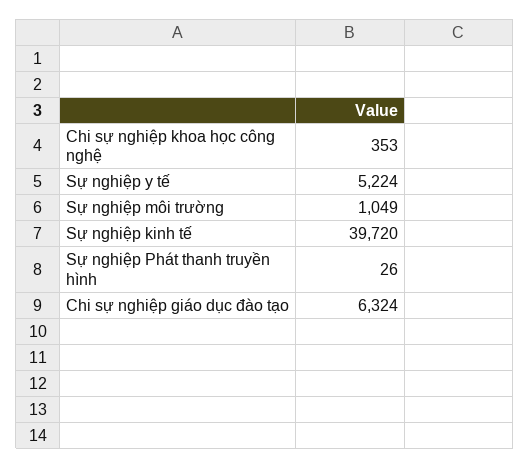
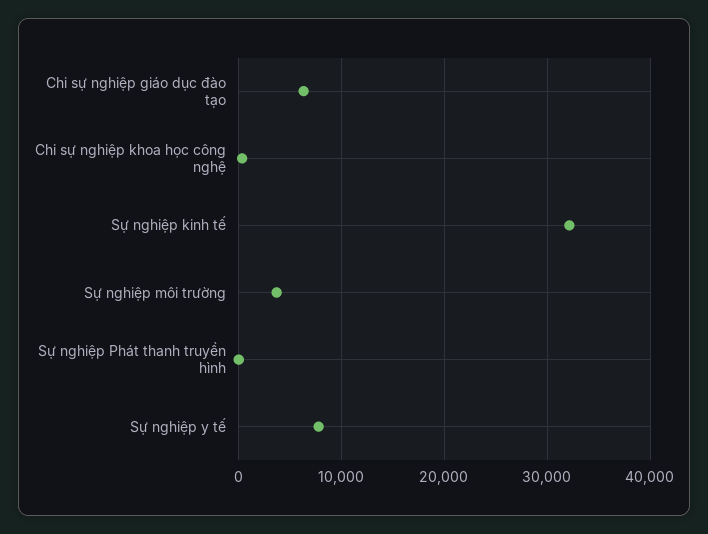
  {
    "Chi sự nghiệp khoa học công nghệ": 353,
-   "Sự nghiệp y tế": 5224,
+   "Sự nghiệp y tế": 8000,
-   "Sự nghiệp môi trường": 1049,
+   "Sự nghiệp môi trường": 4000,
-   "Sự nghiệp kinh tế": 39720,
+   "Sự nghiệp kinh tế": 32000,
    "Sự nghiệp Phát thanh truyền hình": 26,
    "Chi sự nghiệp giáo dục đào tạo": 6324
  }

